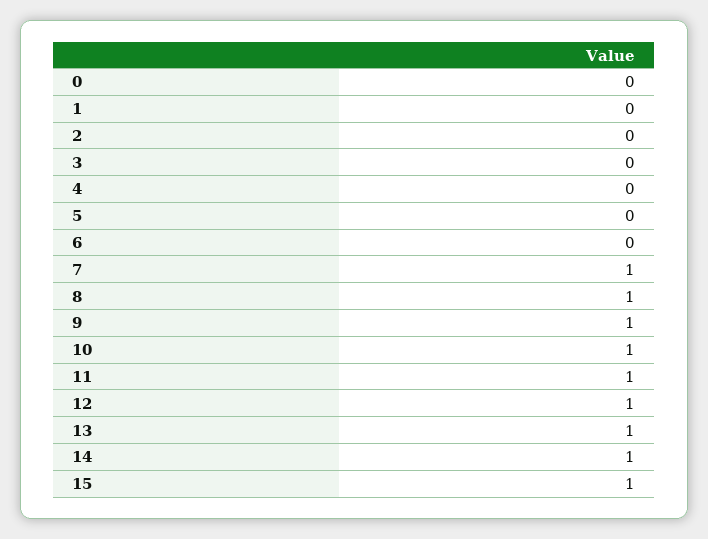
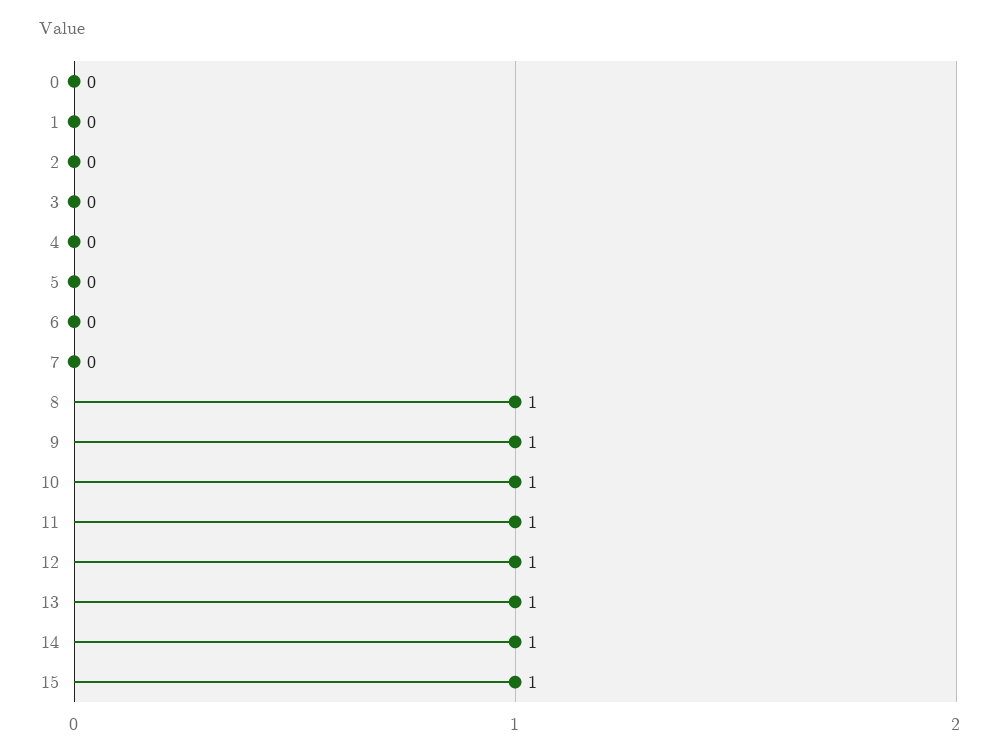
  {
    "0": 0,
    "1": 0,
    "2": 0,
    "3": 0,
    "4": 0,
    "5": 0,
    "6": 0,
-   "7": 1,
+   "7": 0,
    "8": 1,
    "9": 1,
    "10": 1,
    "11": 1,
    "12": 1,
    "13": 1,
    "14": 1,
    "15": 1
  }

